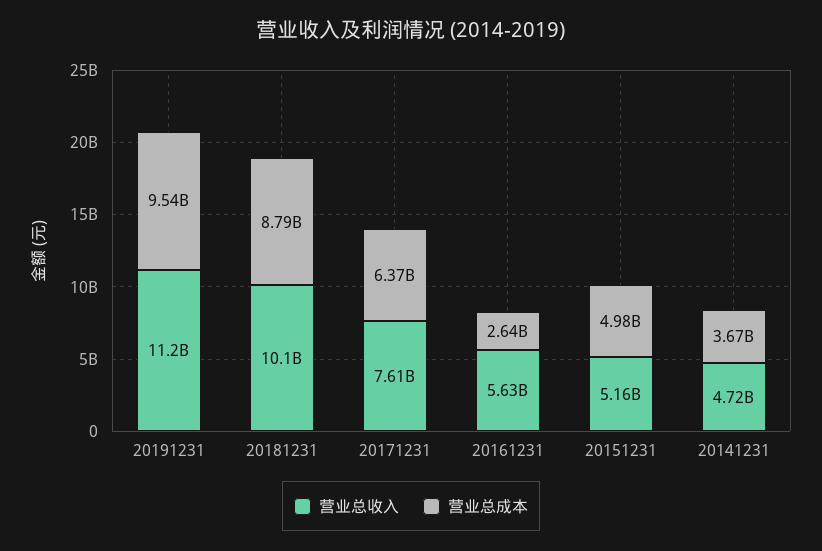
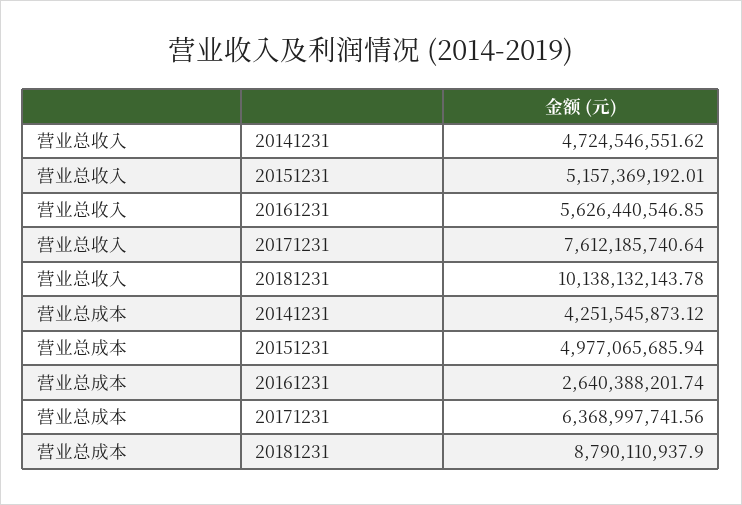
  {
    "营业总收入": {
-     "20191231": 11200000000,
      "20181231": 10138132143.78,
      "20171231": 7612185740.64,
      "20161231": 5626440546.85,
      "20151231": 5157369192.01,
      "20141231": 4724546551.62
    },
    "营业总成本": {
-     "20191231": 9540000000,
      "20181231": 8790110937.9,
      "20171231": 6368997741.56,
      "20161231": 2640388201.74,
      "20151231": 4977065685.94,
-     "20141231": 3670000000
+     "20141231": 4251545873.12
    }
  }

